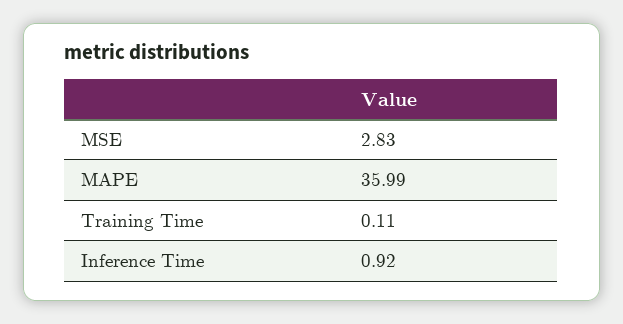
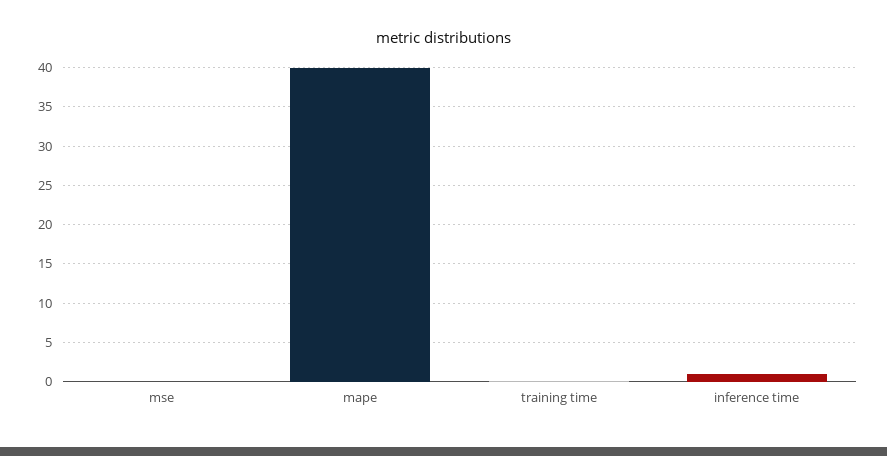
  {
-   "MSE": 2.83,
+   "MSE": 0,
-   "MAPE": 35.99,
+   "MAPE": 40,
    "Training Time": 0.11,
    "Inference Time": 0.92
  }

